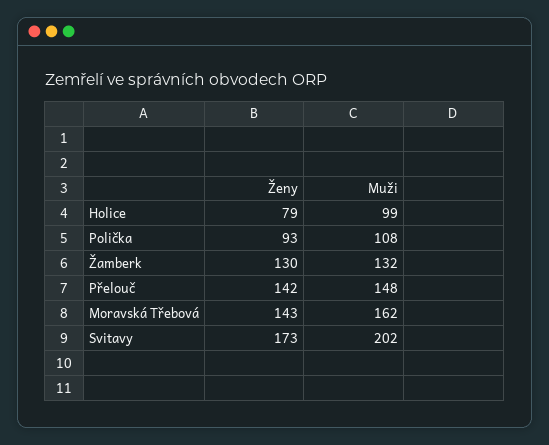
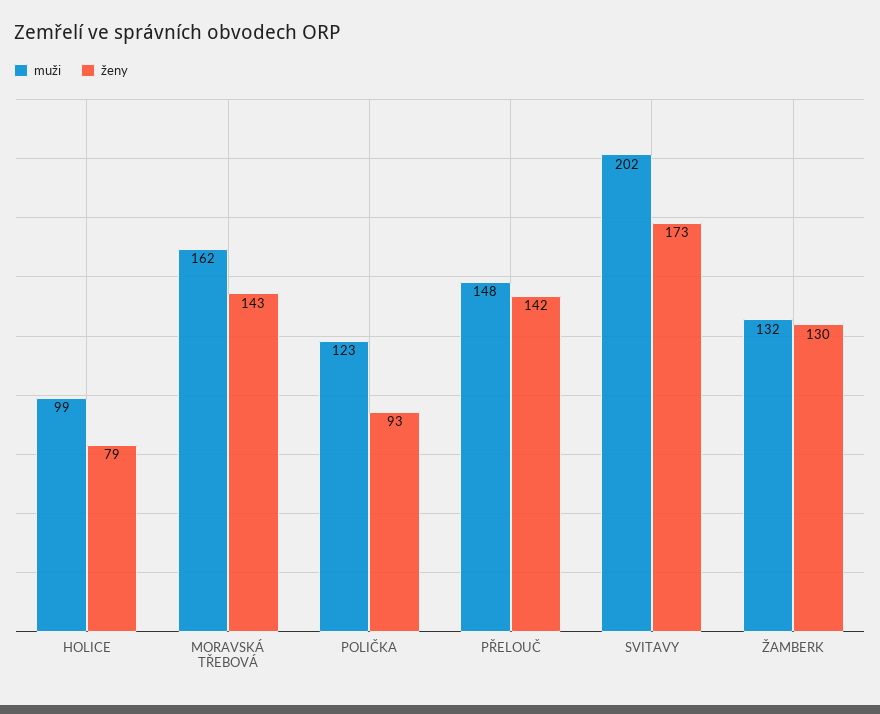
  {
    "Ženy": {
      "Holice": 79,
      "Polička": 93,
      "Žamberk": 130,
      "Přelouč": 142,
      "Moravská Třebová": 143,
      "Svitavy": 173
    },
    "Muži": {
      "Holice": 99,
-     "Polička": 108,
+     "Polička": 123,
      "Žamberk": 132,
      "Přelouč": 148,
      "Moravská Třebová": 162,
      "Svitavy": 202
    }
  }

